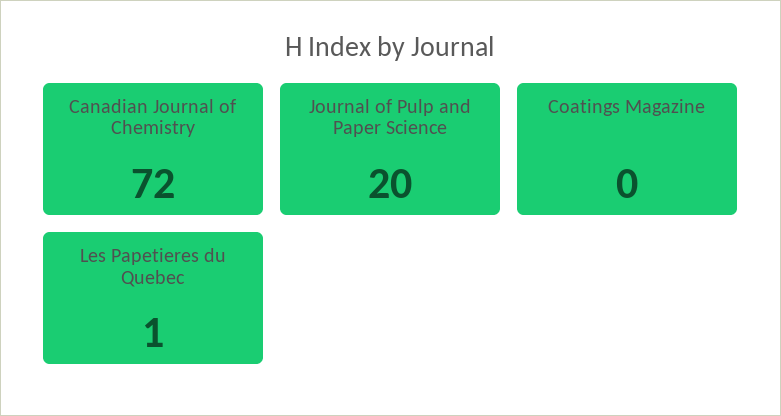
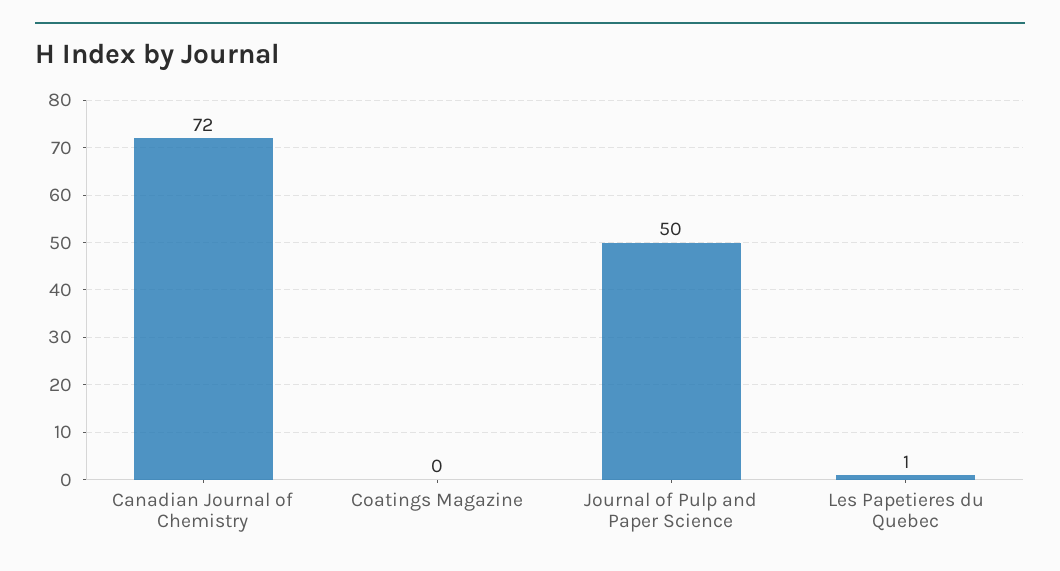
  {
    "Canadian Journal of Chemistry": 72,
-   "Journal of Pulp and Paper Science": 20,
+   "Journal of Pulp and Paper Science": 50,
    "Coatings Magazine": 0,
    "Les Papetieres du Quebec": 1
  }

